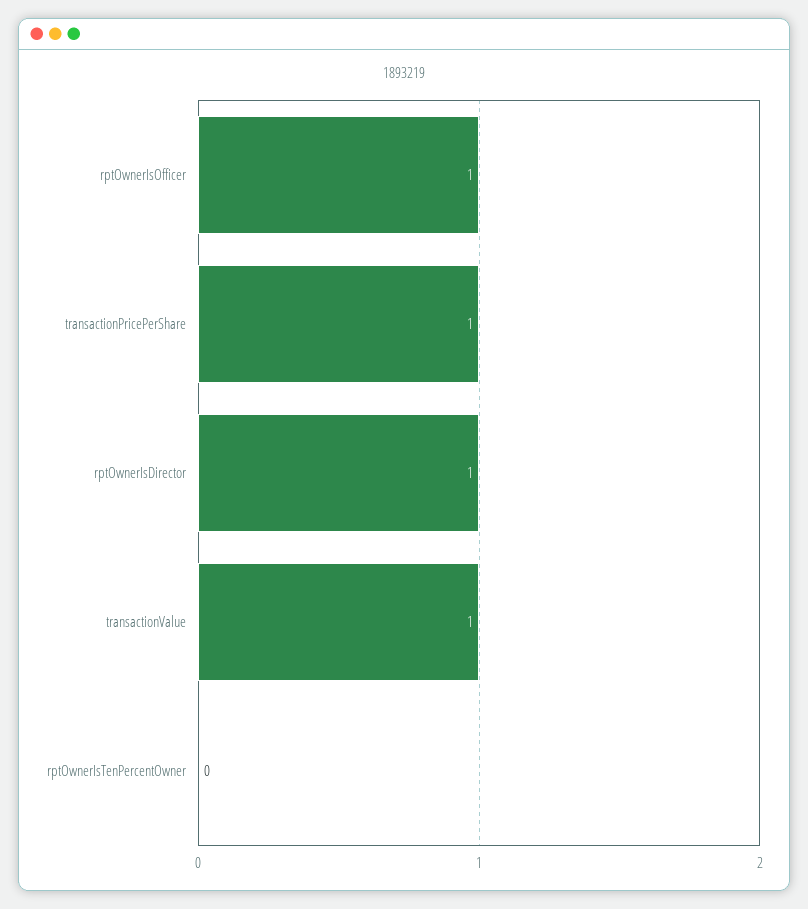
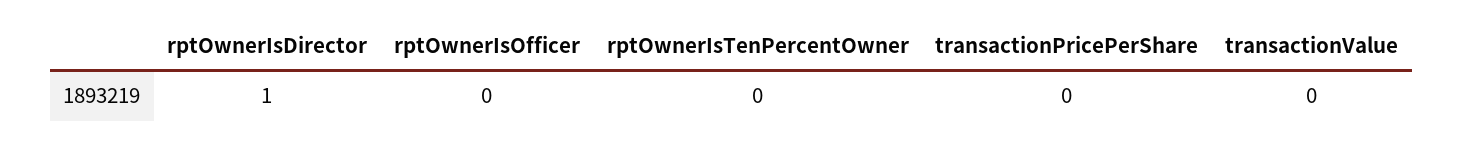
  {
-   "rptOwnerIsOfficer": 1,
+   "rptOwnerIsOfficer": 0,
-   "transactionPricePerShare": 1,
+   "transactionPricePerShare": 0,
    "rptOwnerIsDirector": 1,
-   "transactionValue": 1,
+   "transactionValue": 0,
    "rptOwnerIsTenPercentOwner": 0
  }

